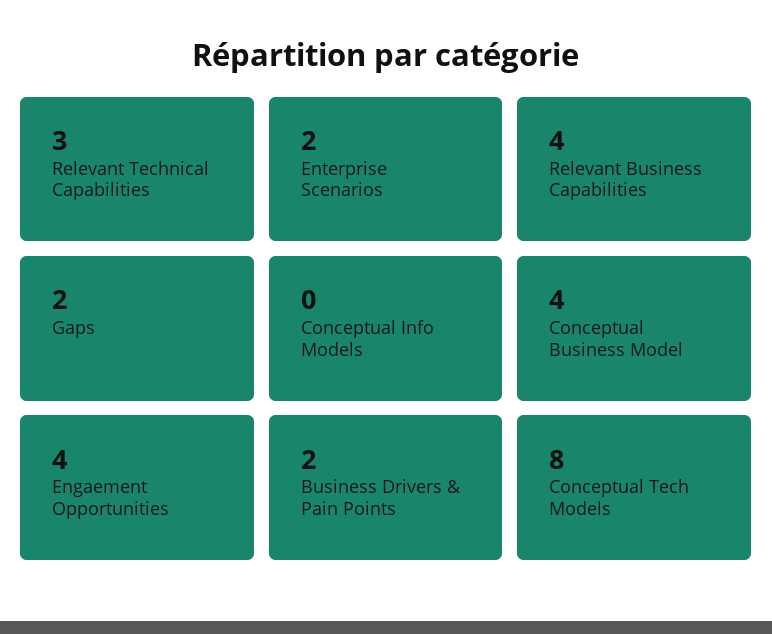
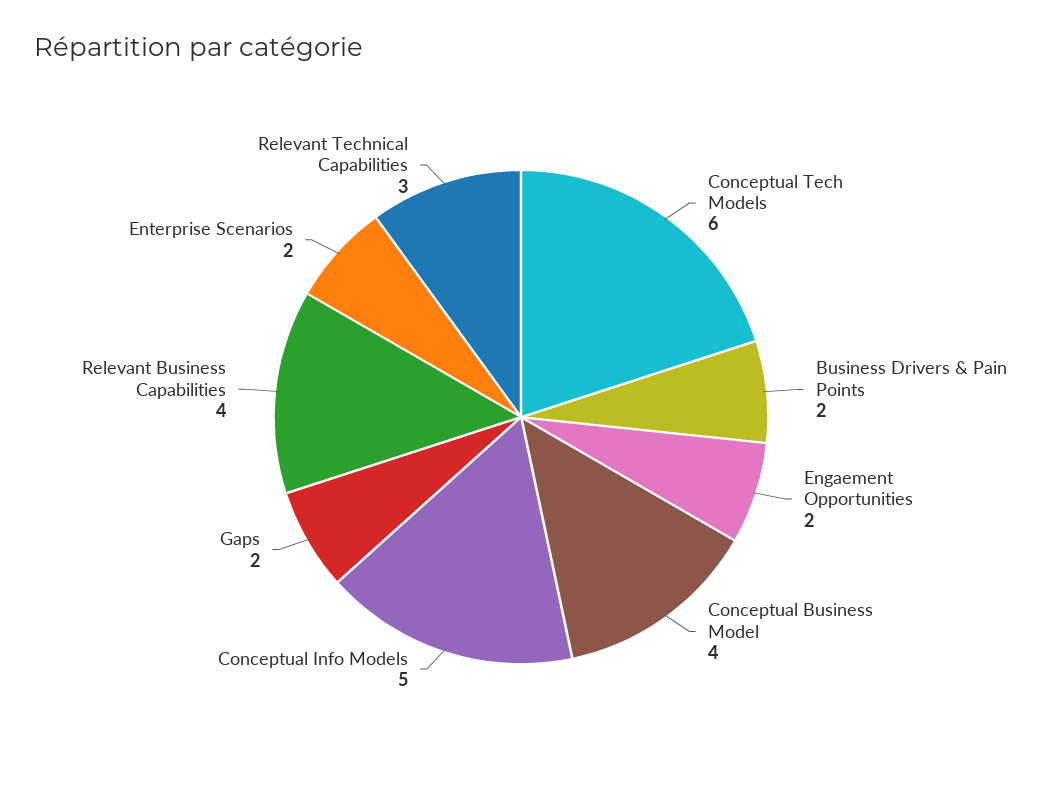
  {
    "Relevant Technical Capabilities": 3,
    "Enterprise Scenarios": 2,
    "Relevant Business Capabilities": 4,
    "Gaps": 2,
-   "Conceptual Info Models": 0,
+   "Conceptual Info Models": 5,
    "Conceptual Business Model": 4,
-   "Engaement Opportunities": 4,
+   "Engaement Opportunities": 2,
    "Business Drivers & Pain Points": 2,
-   "Conceptual Tech Models": 8
+   "Conceptual Tech Models": 6
  }

